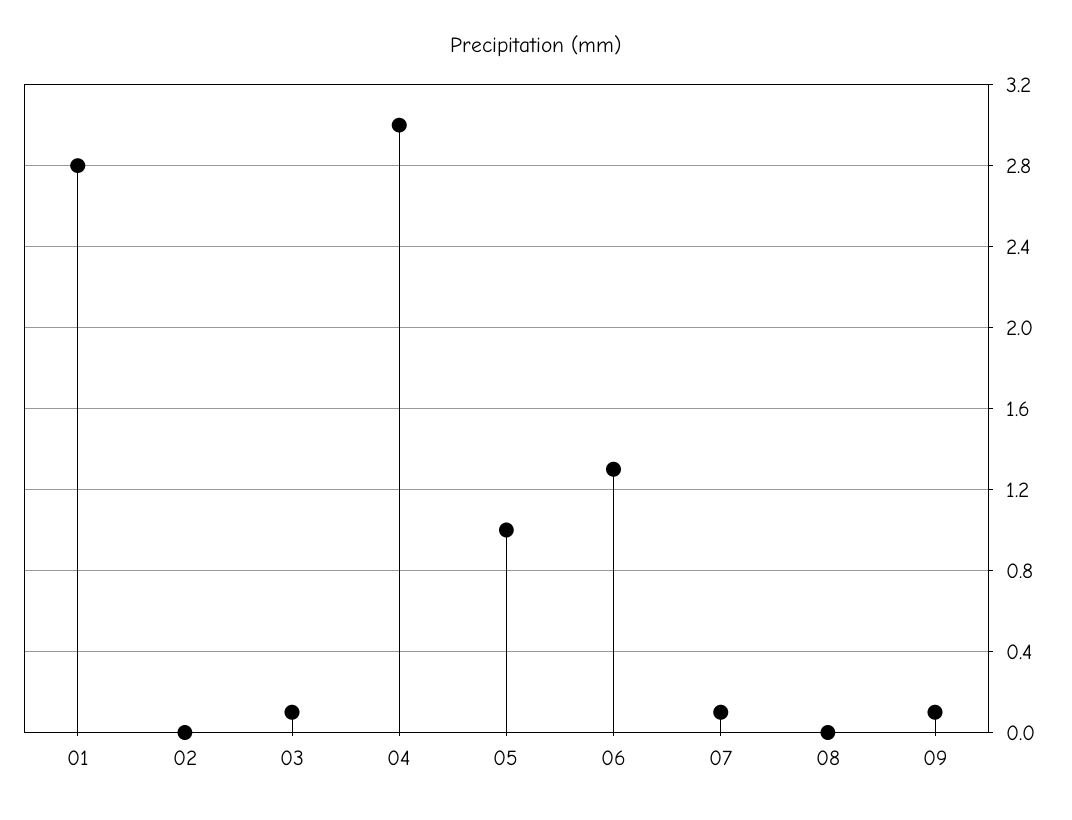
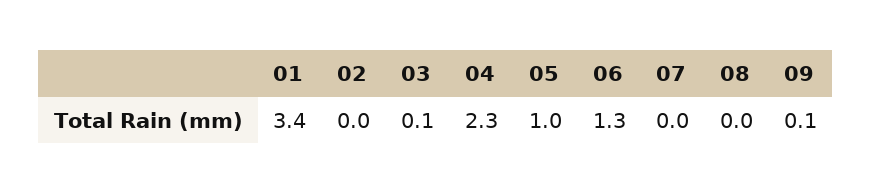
  {
-   "01": 2.8,
+   "01": 3.4,
    "02": 0,
    "03": 0.1,
-   "04": 3,
+   "04": 2.3,
    "05": 1,
    "06": 1.3,
-   "07": 0.1,
+   "07": 0,
    "08": 0,
    "09": 0.1
  }

